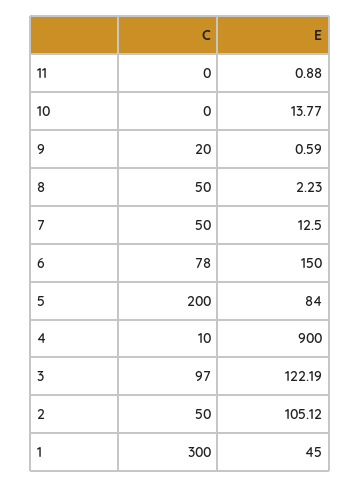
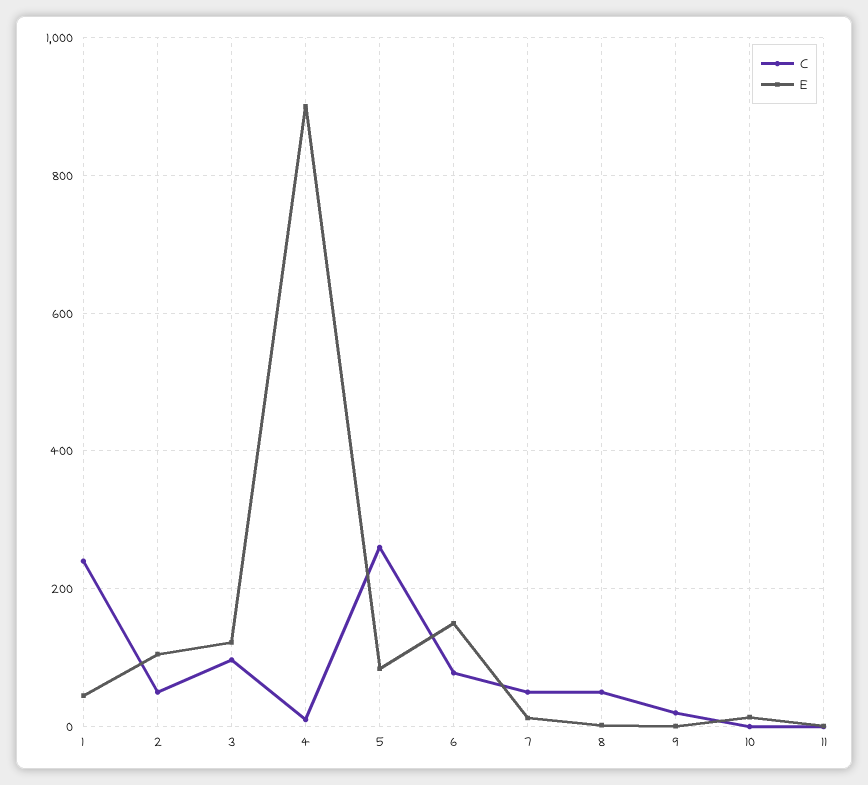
  {
    "C": {
      "11": 0,
      "10": 0,
      "9": 20,
      "8": 50,
      "7": 50,
      "6": 78,
-     "5": 200,
+     "5": 260,
      "4": 10,
      "3": 97,
      "2": 50,
-     "1": 300
+     "1": 240
    },
    "E": {
      "11": 0.88,
      "10": 13.77,
      "9": 0.59,
      "8": 2.23,
      "7": 12.5,
      "6": 150,
      "5": 84,
      "4": 900,
      "3": 122.19,
      "2": 105.12,
      "1": 45
    }
  }

